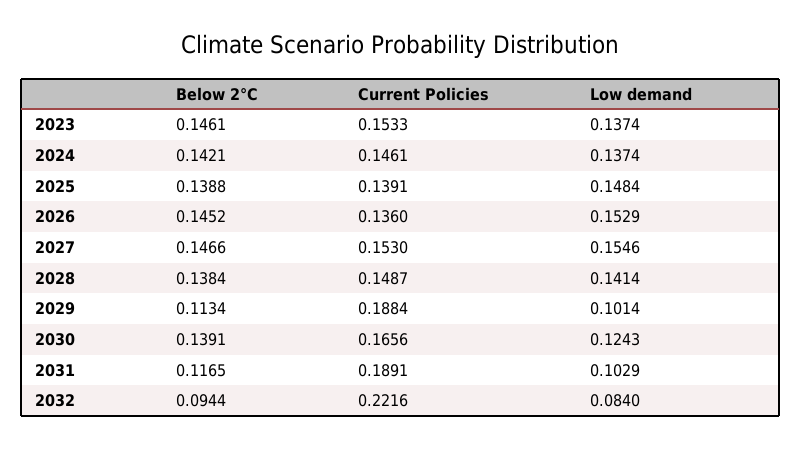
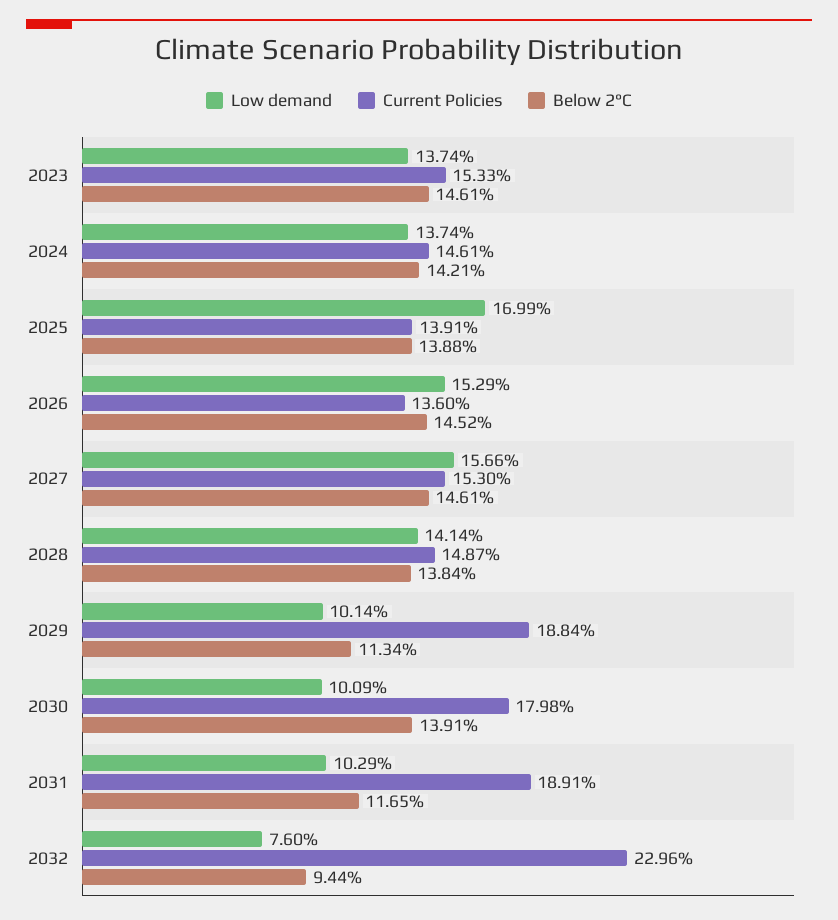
  {
    "Below 2°C": {
      "2023": 0.1461,
      "2024": 0.1421,
      "2025": 0.1388,
      "2026": 0.1452,
-     "2027": 0.1466,
+     "2027": 0.1461,
      "2028": 0.1384,
      "2029": 0.1134,
      "2030": 0.1391,
      "2031": 0.1165,
      "2032": 0.0944
    },
    "Current Policies": {
      "2023": 0.1533,
      "2024": 0.1461,
      "2025": 0.1391,
      "2026": 0.136,
      "2027": 0.153,
      "2028": 0.1487,
      "2029": 0.1884,
-     "2030": 0.1656,
+     "2030": 0.1798,
      "2031": 0.1891,
-     "2032": 0.2216
+     "2032": 0.2296
    },
    "Low demand": {
      "2023": 0.1374,
      "2024": 0.1374,
-     "2025": 0.1484,
+     "2025": 0.1699,
      "2026": 0.1529,
-     "2027": 0.1546,
+     "2027": 0.1566,
      "2028": 0.1414,
      "2029": 0.1014,
-     "2030": 0.1243,
+     "2030": 0.1009,
      "2031": 0.1029,
-     "2032": 0.084
+     "2032": 0.076
    }
  }

